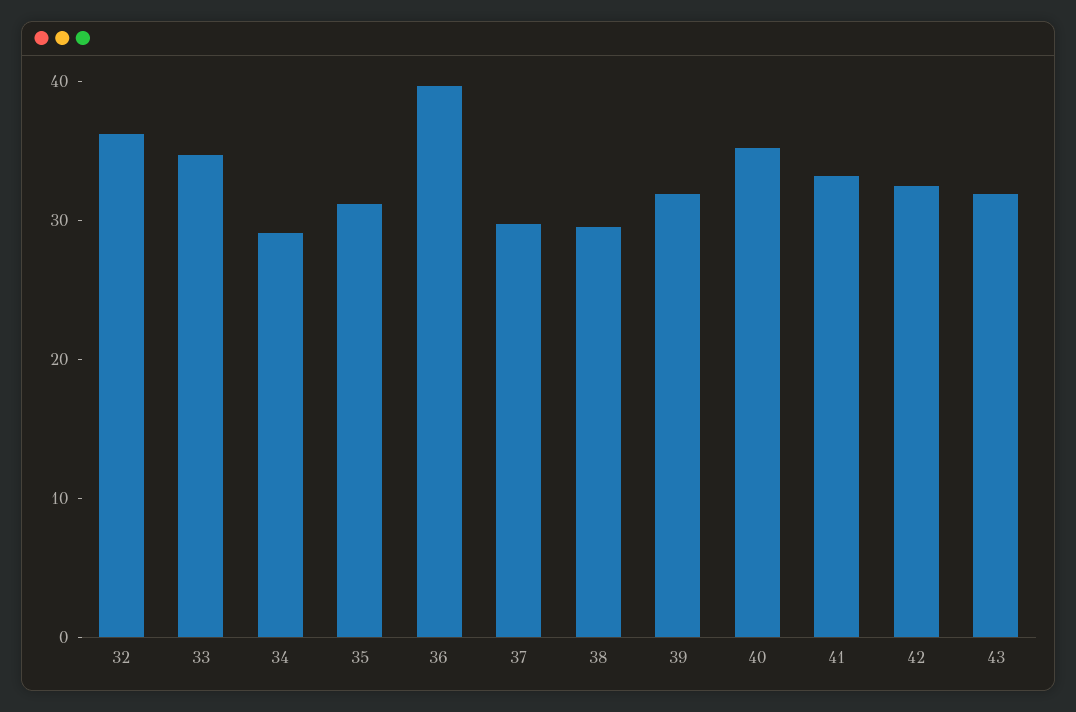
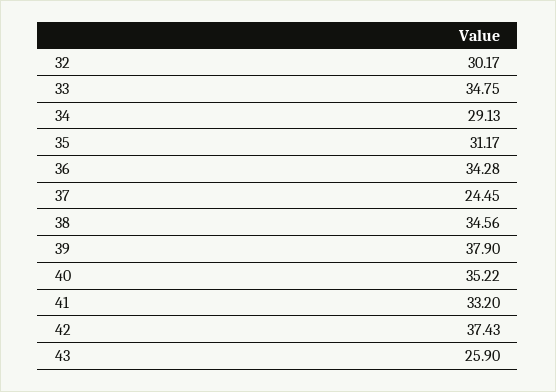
  {
-   "32": 36,
+   "32": 30.17,
    "33": 34.75,
    "34": 29.13,
    "35": 31.17,
-   "36": 40,
+   "36": 34.28,
-   "37": 30,
+   "37": 24.45,
-   "38": 30,
+   "38": 34.56,
-   "39": 32,
+   "39": 37.9,
    "40": 35.22,
    "41": 33.2,
-   "42": 32,
+   "42": 37.43,
-   "43": 32
+   "43": 25.9
  }

